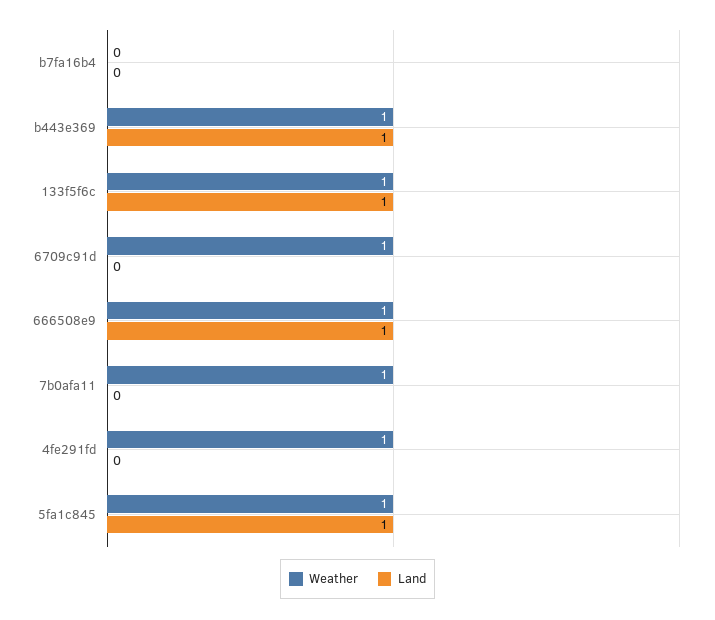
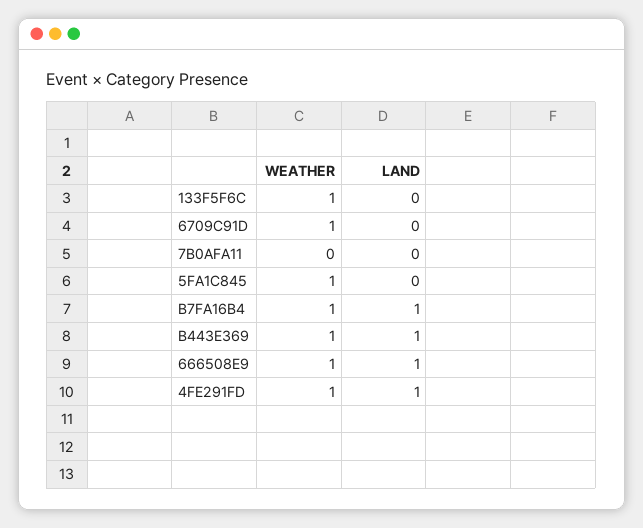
  {
    "Weather": {
-     "b7fa16b4": 0,
+     "b7fa16b4": 1,
      "b443e369": 1,
      "133f5f6c": 1,
      "6709c91d": 1,
      "666508e9": 1,
-     "7b0afa11": 1,
+     "7b0afa11": 0,
      "4fe291fd": 1,
      "5fa1c845": 1
    },
    "Land": {
-     "b7fa16b4": 0,
+     "b7fa16b4": 1,
      "b443e369": 1,
-     "133f5f6c": 1,
+     "133f5f6c": 0,
      "6709c91d": 0,
      "666508e9": 1,
      "7b0afa11": 0,
-     "4fe291fd": 0,
+     "4fe291fd": 1,
-     "5fa1c845": 1
+     "5fa1c845": 0
    }
  }

